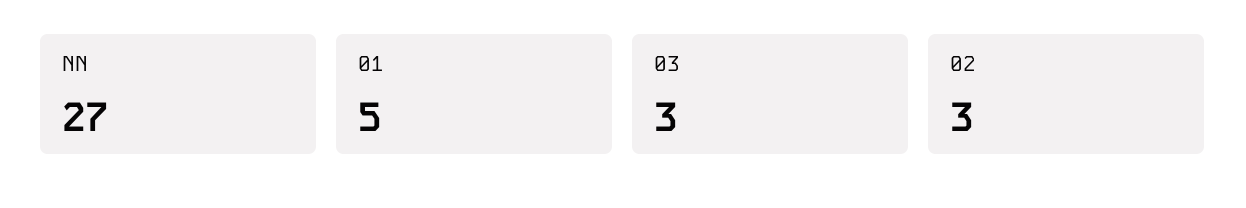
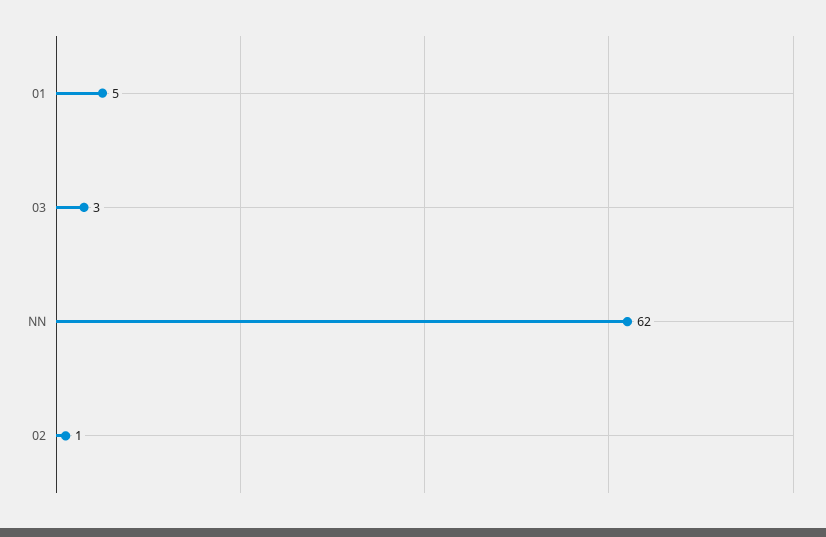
  {
-   "NN": 27,
+   "NN": 62,
    "01": 5,
    "03": 3,
-   "02": 3
+   "02": 1
  }

